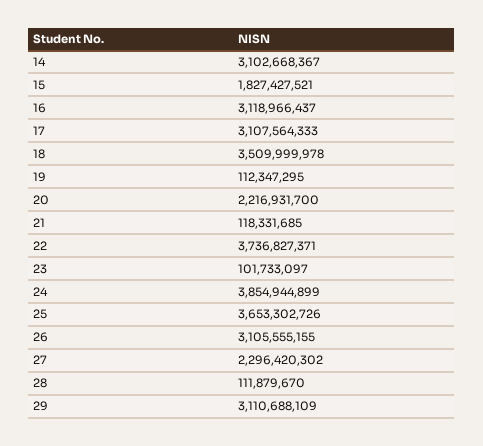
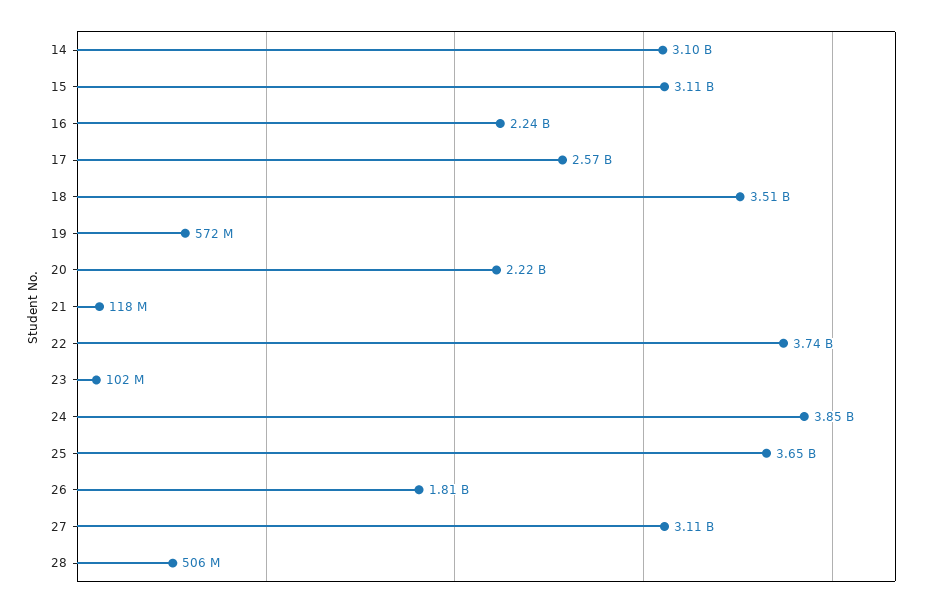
  {
    "14": 3102668367,
-   "15": 1827427521,
+   "15": 3110000000,
-   "16": 3118966437,
+   "16": 2240000000,
-   "17": 3107564333,
+   "17": 2570000000,
    "18": 3509999978,
-   "19": 112347295,
+   "19": 572000000,
    "20": 2216931700,
    "21": 118331685,
    "22": 3736827371,
    "23": 101733097,
    "24": 3854944899,
    "25": 3653302726,
-   "26": 3105555155,
+   "26": 1810000000,
-   "27": 2296420302,
+   "27": 3110000000,
-   "28": 111879670,
+   "28": 506000000
-   "29": 3110688109
  }

